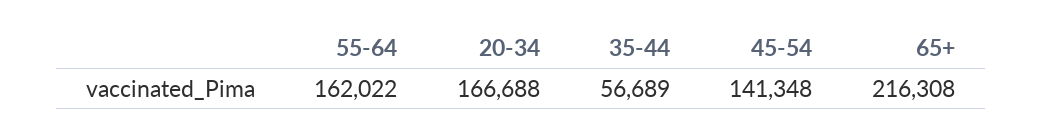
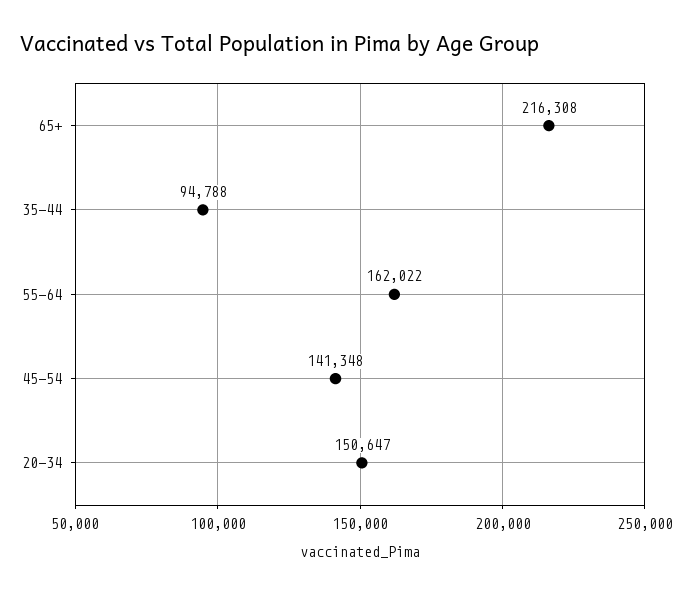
  {
    "55-64": 162022,
-   "20-34": 166688,
+   "20-34": 150647,
-   "35-44": 56689,
+   "35-44": 94788,
    "45-54": 141348,
    "65+": 216308
  }

